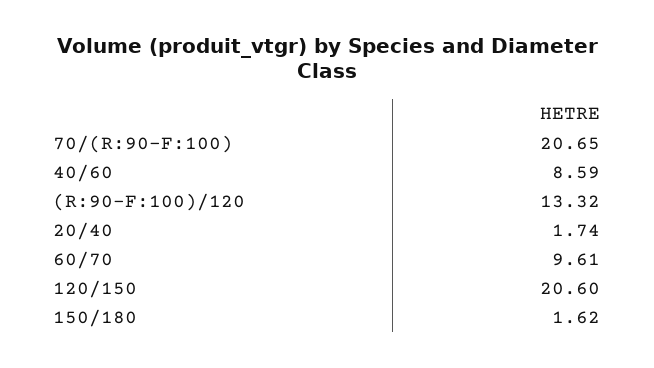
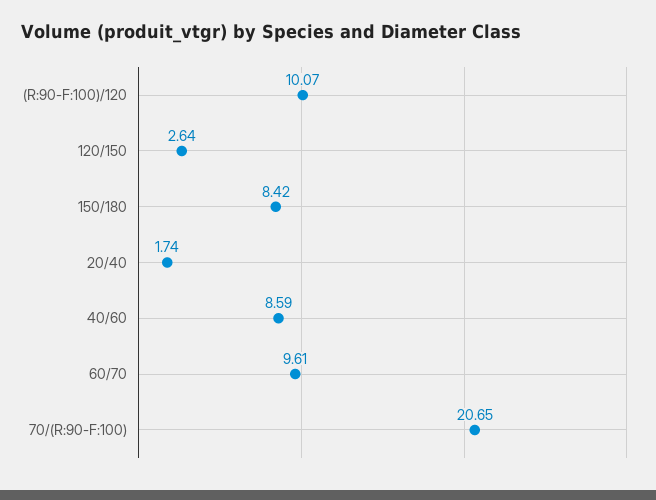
  {
    "70/(R:90-F:100)": 20.65,
    "40/60": 8.59,
-   "(R:90-F:100)/120": 13.32,
+   "(R:90-F:100)/120": 10.07,
    "20/40": 1.74,
    "60/70": 9.61,
-   "120/150": 20.6,
+   "120/150": 2.64,
-   "150/180": 1.62
+   "150/180": 8.42
  }

